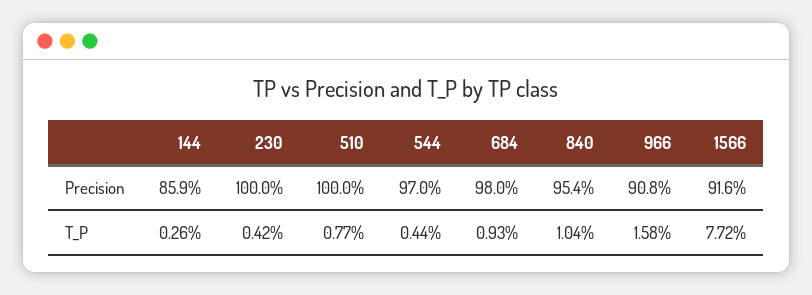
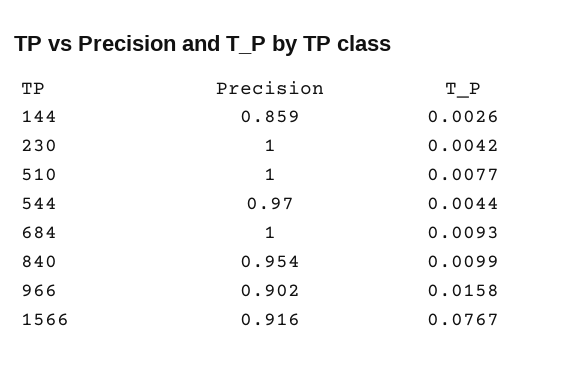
  {
    "144": {
      "Precision": 0.859,
      "T_P": 0.0026
    },
    "230": {
      "Precision": 1,
      "T_P": 0.0042
    },
    "510": {
      "Precision": 1,
      "T_P": 0.0077
    },
    "544": {
      "Precision": 0.97,
      "T_P": 0.0044
    },
    "684": {
-     "Precision": 0.98,
+     "Precision": 1,
      "T_P": 0.0093
    },
    "840": {
      "Precision": 0.954,
-     "T_P": 0.0104
+     "T_P": 0.0099
    },
    "966": {
-     "Precision": 0.908,
+     "Precision": 0.902,
      "T_P": 0.0158
    },
    "1566": {
      "Precision": 0.916,
-     "T_P": 0.0772
+     "T_P": 0.0767
    }
  }

